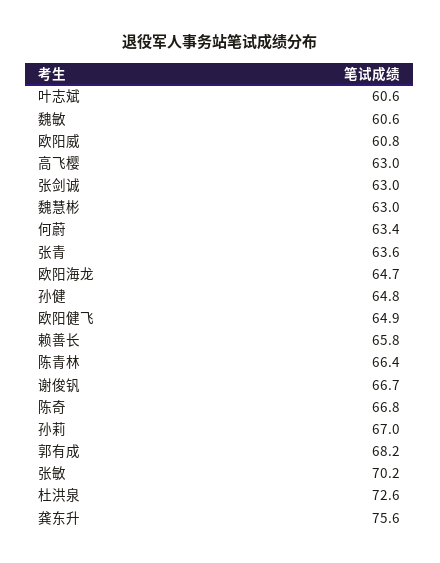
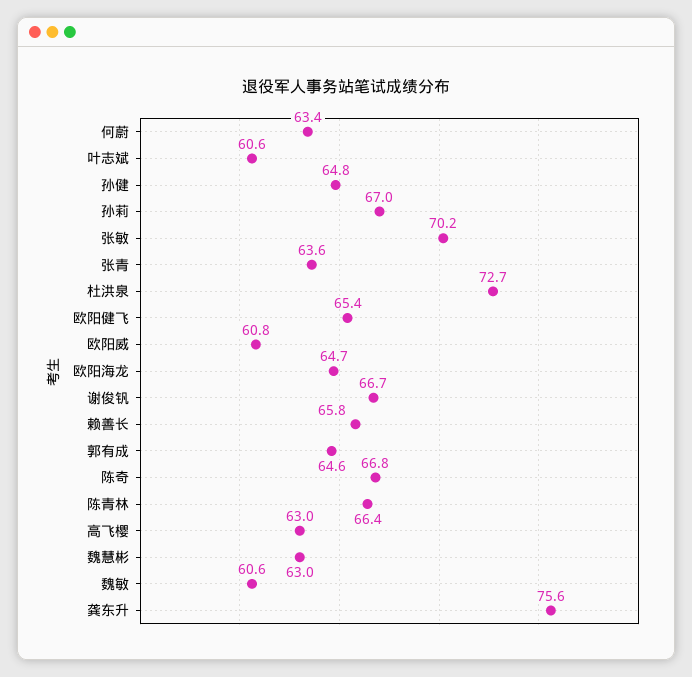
  {
    "叶志斌": 60.6,
    "魏敏": 60.6,
    "欧阳威": 60.8,
    "高飞樱": 63,
-   "张剑诚": 63,
    "魏慧彬": 63,
    "何蔚": 63.4,
    "张青": 63.6,
    "欧阳海龙": 64.7,
    "孙健": 64.8,
-   "欧阳健飞": 64.9,
+   "欧阳健飞": 65.4,
    "赖善长": 65.8,
    "陈青林": 66.4,
    "谢俊钒": 66.7,
    "陈奇": 66.8,
    "孙莉": 67,
-   "郭有成": 68.2,
+   "郭有成": 64.6,
    "张敏": 70.2,
-   "杜洪泉": 72.6,
+   "杜洪泉": 72.7,
    "龚东升": 75.6
  }

